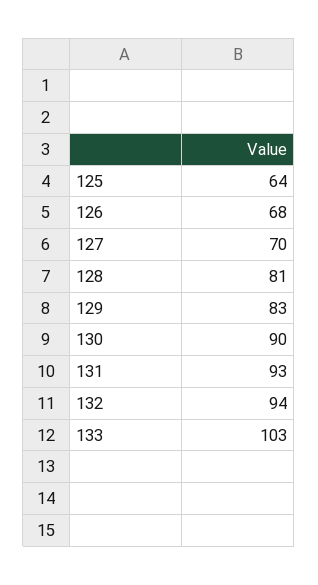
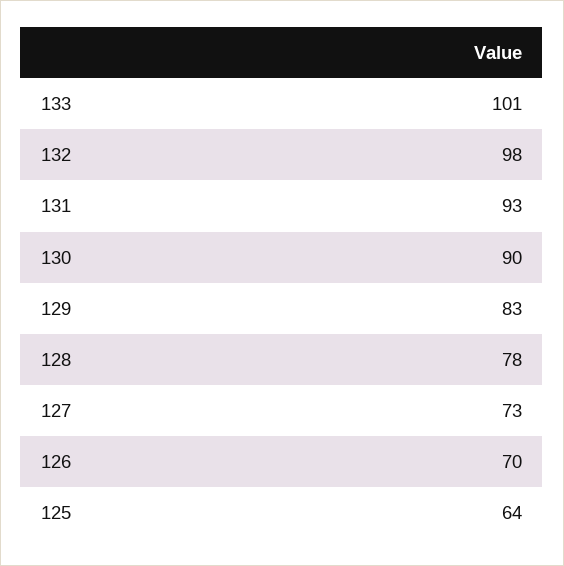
  {
    "125": 64,
-   "126": 68,
+   "126": 70,
-   "127": 70,
+   "127": 73,
-   "128": 81,
+   "128": 78,
    "129": 83,
    "130": 90,
    "131": 93,
-   "132": 94,
+   "132": 98,
-   "133": 103
+   "133": 101
  }

